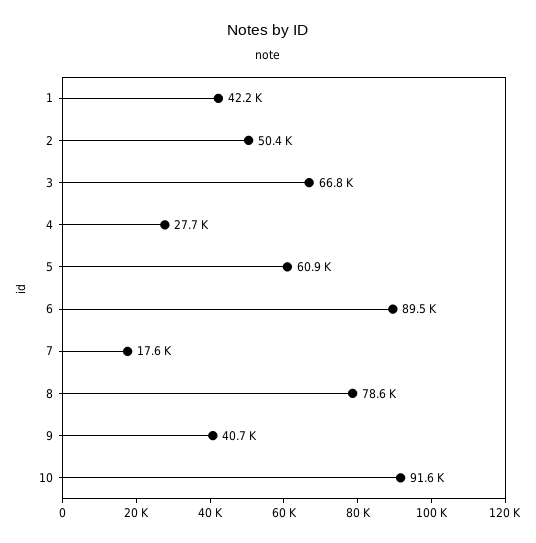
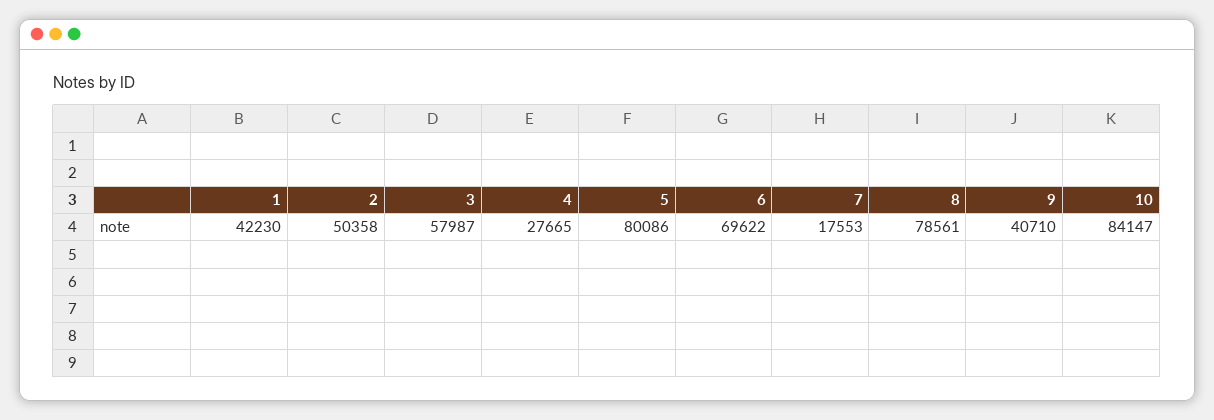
  {
    "1": 42230,
    "2": 50358,
-   "3": 66800,
+   "3": 57987,
    "4": 27665,
-   "5": 60900,
+   "5": 80086,
-   "6": 89500,
+   "6": 69622,
    "7": 17553,
    "8": 78561,
    "9": 40710,
-   "10": 91600
+   "10": 84147
  }

